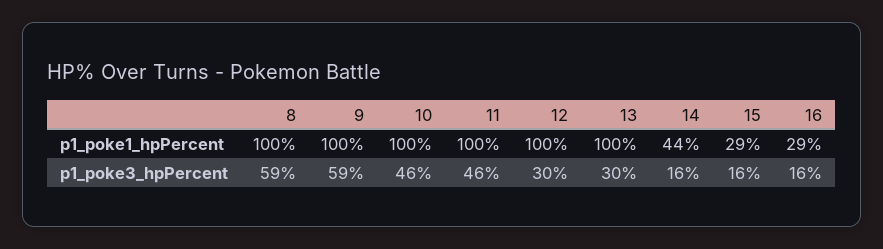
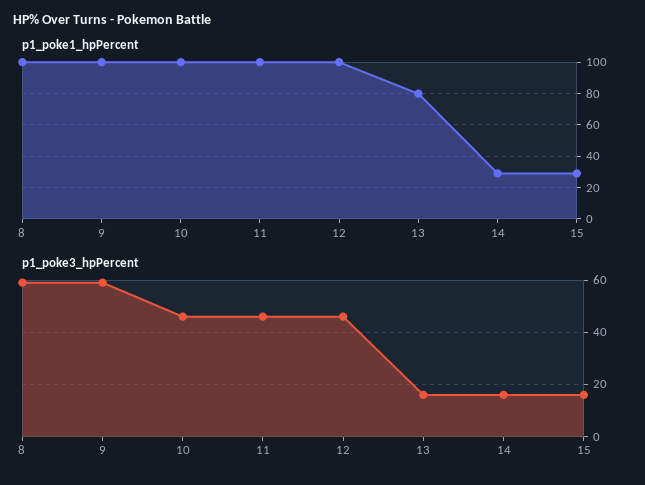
  {
    "p1_poke1_hpPercent": {
      "8": 100,
      "9": 100,
      "10": 100,
      "11": 100,
      "12": 100,
-     "13": 100,
+     "13": 80,
-     "14": 44,
+     "14": 30,
-     "15": 29,
+     "15": 29
-     "16": 29
    },
    "p1_poke3_hpPercent": {
      "8": 59,
      "9": 59,
      "10": 46,
      "11": 46,
-     "12": 30,
+     "12": 45,
-     "13": 30,
+     "13": 15,
      "14": 16,
-     "15": 16,
+     "15": 16
-     "16": 16
    }
  }

